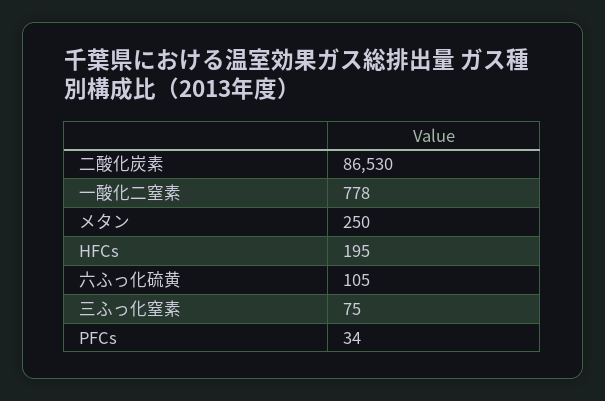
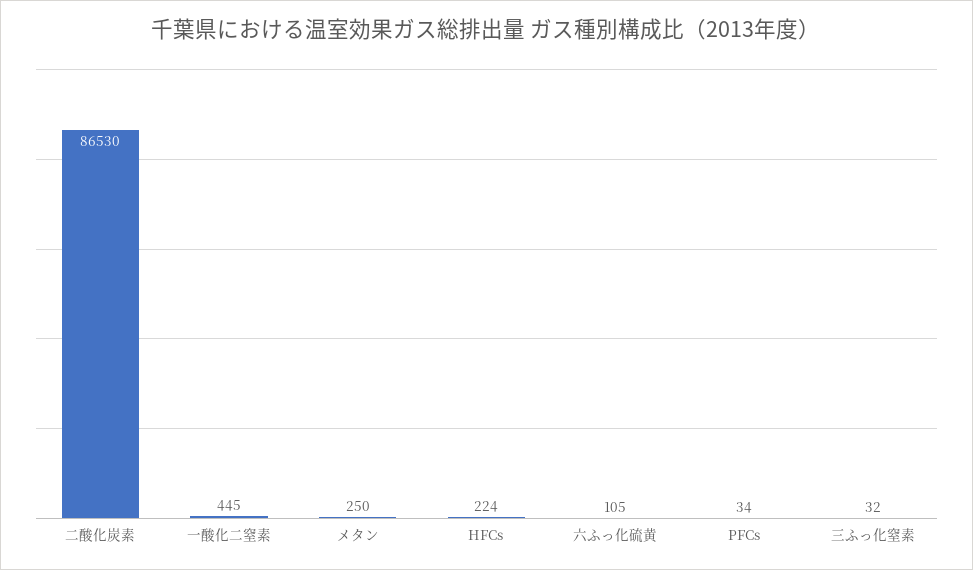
  {
    "二酸化炭素": 86530,
-   "一酸化二窒素": 778,
+   "一酸化二窒素": 445,
    "メタン": 250,
-   "HFCs": 195,
+   "HFCs": 224,
    "六ふっ化硫黄": 105,
-   "三ふっ化窒素": 75,
+   "三ふっ化窒素": 32,
    "PFCs": 34
  }

